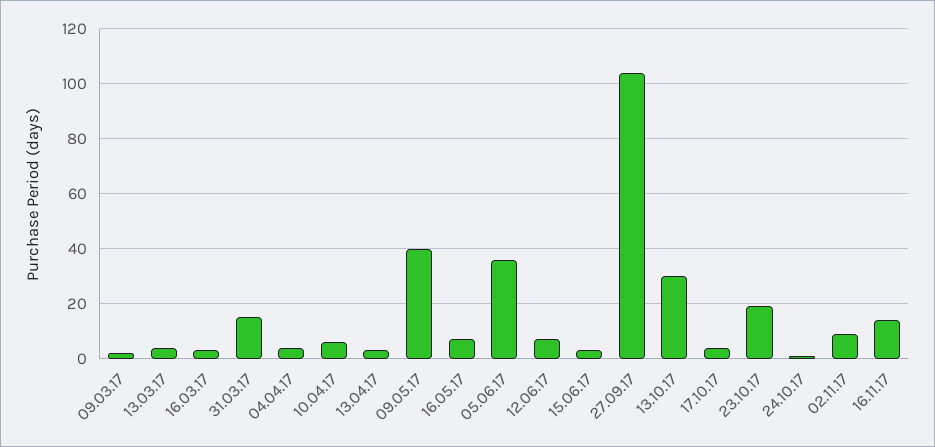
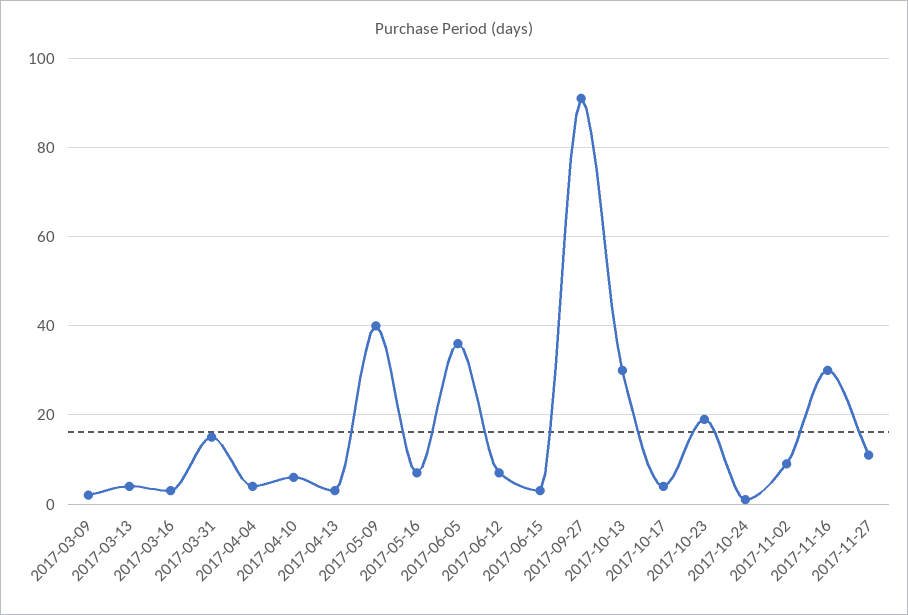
  {
    "09.03.17": 0,
    "13.03.17": 5,
    "16.03.17": 5,
    "31.03.17": 15,
    "04.04.17": 5,
    "10.04.17": 5,
    "13.04.17": 5,
    "09.05.17": 40,
    "16.05.17": 5,
    "05.06.17": 35,
    "12.06.17": 5,
    "15.06.17": 5,
-   "27.09.17": 105,
+   "27.09.17": 90,
    "13.10.17": 30,
    "17.10.17": 5,
    "23.10.17": 20,
    "24.10.17": 0,
    "02.11.17": 10,
-   "16.11.17": 15
+   "16.11.17": 30,
+   "2017-11-27": 10
  }

